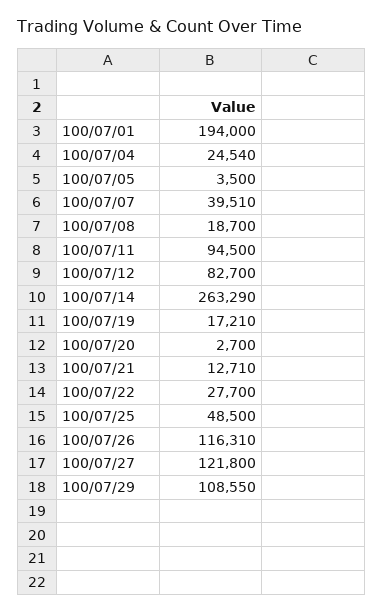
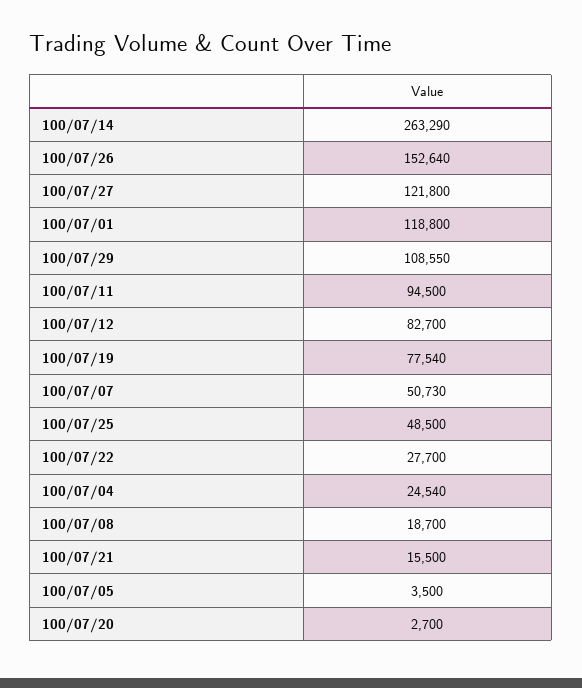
  {
-   "100/07/01": 194000,
+   "100/07/01": 118800,
    "100/07/04": 24540,
    "100/07/05": 3500,
-   "100/07/07": 39510,
+   "100/07/07": 50730,
    "100/07/08": 18700,
    "100/07/11": 94500,
    "100/07/12": 82700,
    "100/07/14": 263290,
-   "100/07/19": 17210,
+   "100/07/19": 77540,
    "100/07/20": 2700,
-   "100/07/21": 12710,
+   "100/07/21": 15500,
    "100/07/22": 27700,
    "100/07/25": 48500,
-   "100/07/26": 116310,
+   "100/07/26": 152640,
    "100/07/27": 121800,
    "100/07/29": 108550
  }

